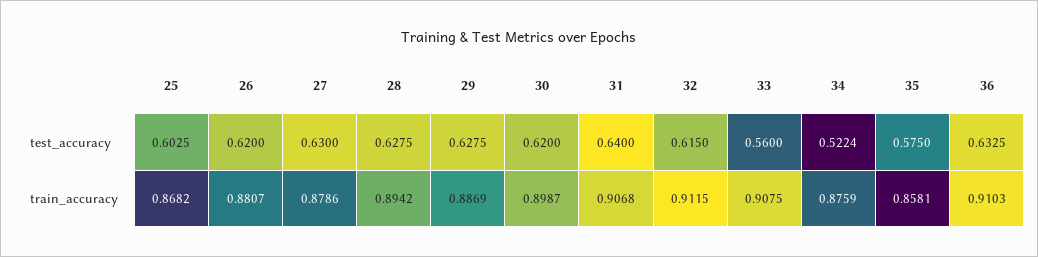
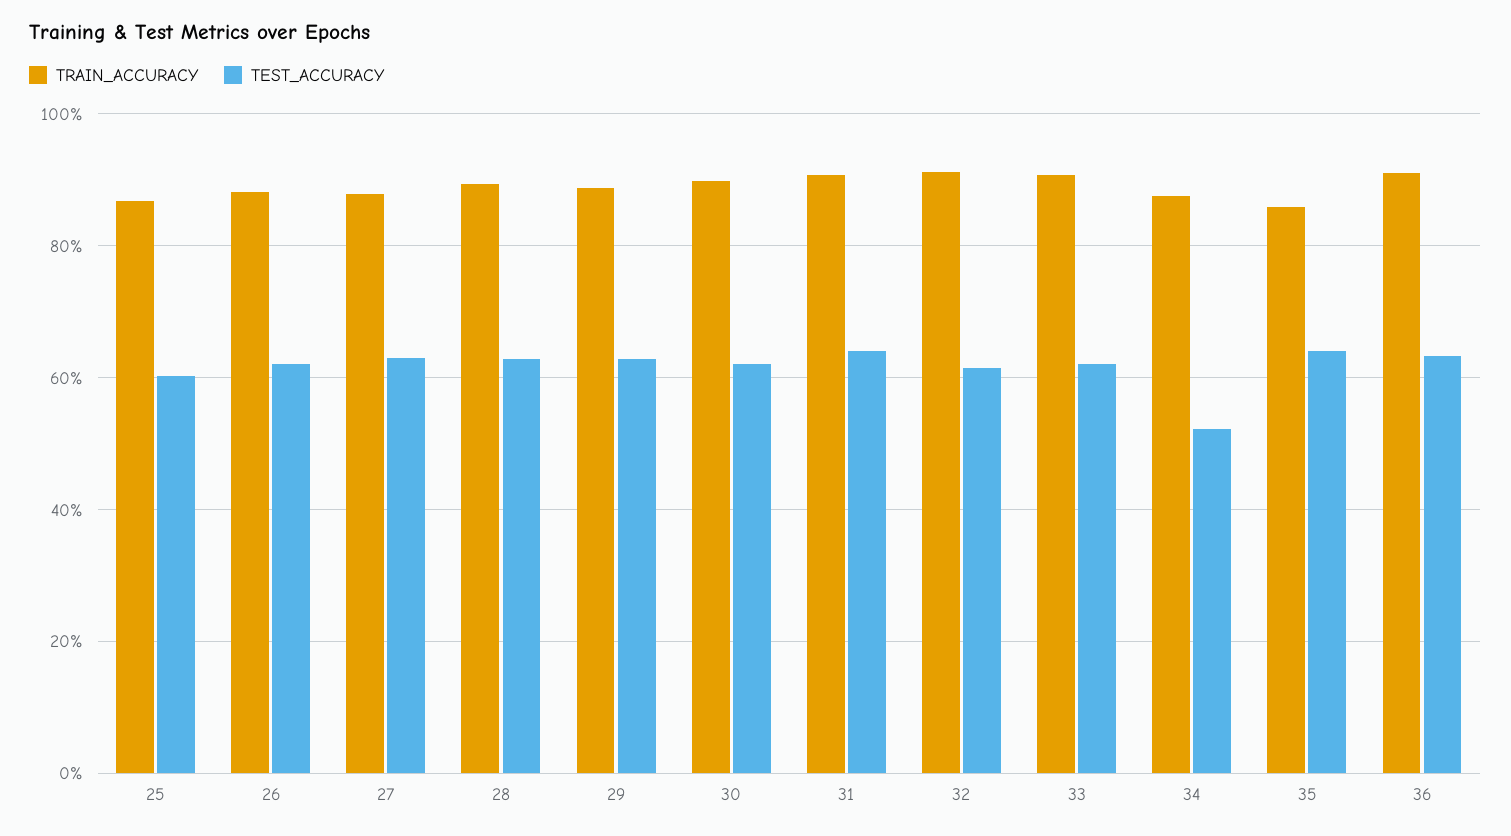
  {
    "test_accuracy": {
      "25": 0.6025,
      "26": 0.62,
      "27": 0.63,
      "28": 0.6275,
      "29": 0.6275,
      "30": 0.62,
      "31": 0.64,
      "32": 0.615,
-     "33": 0.56,
+     "33": 0.62,
      "34": 0.5224,
-     "35": 0.575,
+     "35": 0.64,
      "36": 0.6325
    },
    "train_accuracy": {
      "25": 0.8682,
      "26": 0.8807,
      "27": 0.8786,
      "28": 0.8942,
      "29": 0.8869,
      "30": 0.8987,
      "31": 0.9068,
      "32": 0.9115,
      "33": 0.9075,
      "34": 0.8759,
      "35": 0.8581,
      "36": 0.9103
    }
  }

